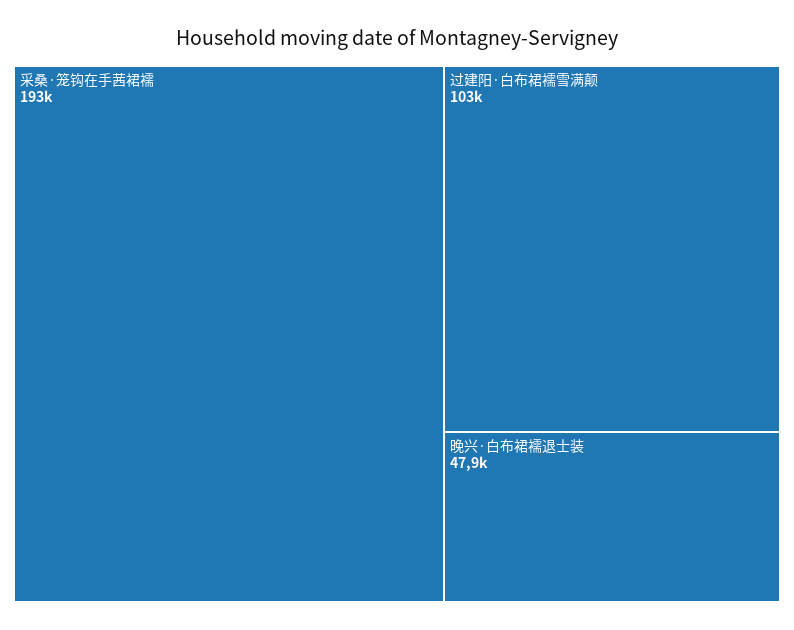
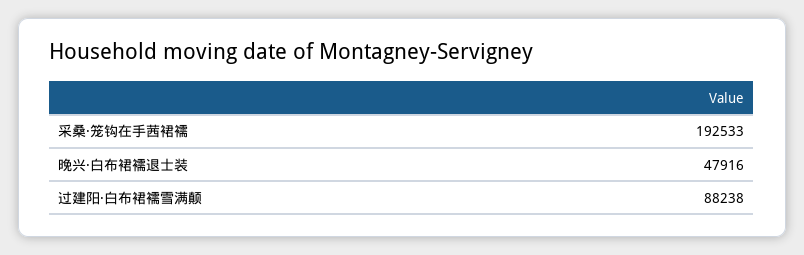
  {
    "采桑·笼钩在手茜裙襦": 192533,
-   "过建阳·白布裙襦雪满颠": 103000,
+   "过建阳·白布裙襦雪满颠": 88238,
    "晚兴·白布裙襦退士装": 47916
  }

